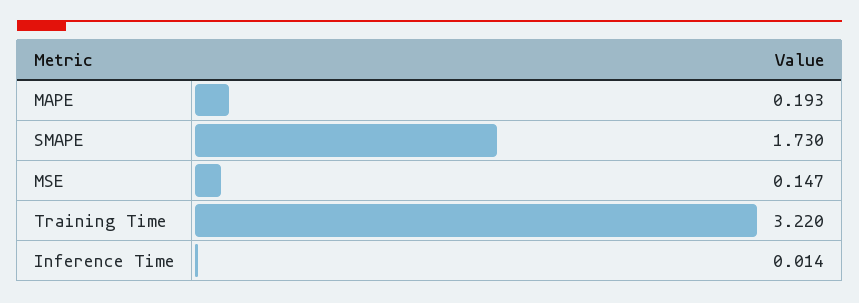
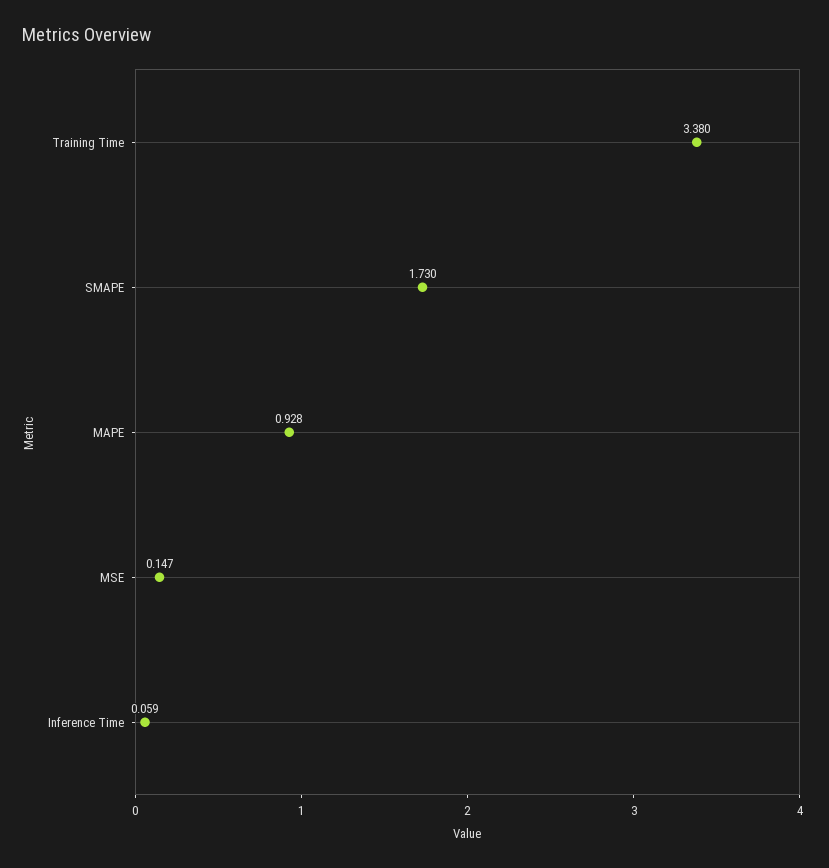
  {
-   "MAPE": 0.193,
+   "MAPE": 0.928,
    "SMAPE": 1.73,
    "MSE": 0.147,
-   "Training Time": 3.22,
+   "Training Time": 3.38,
-   "Inference Time": 0.014
+   "Inference Time": 0.059
  }

